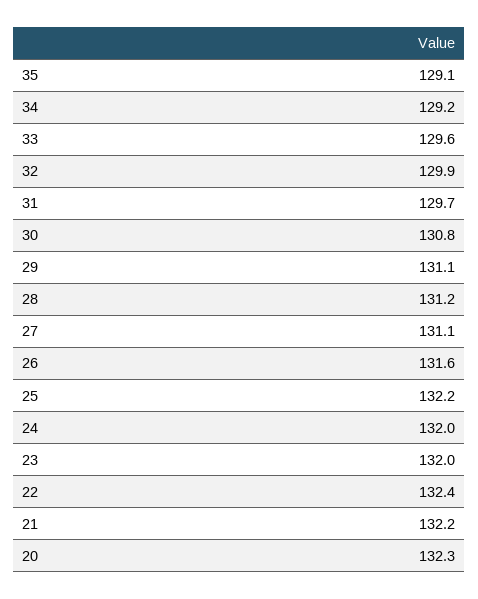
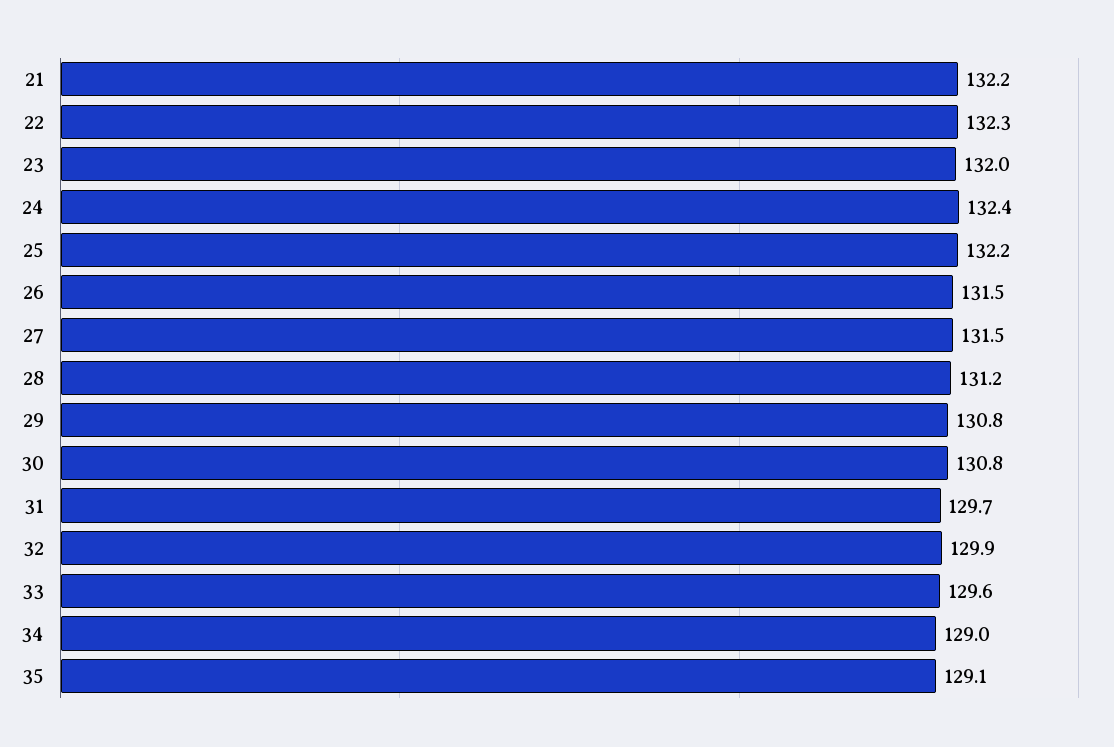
  {
    "35": 129.1,
-   "34": 129.2,
+   "34": 129,
    "33": 129.6,
    "32": 129.9,
    "31": 129.7,
    "30": 130.8,
-   "29": 131.1,
+   "29": 130.8,
    "28": 131.2,
-   "27": 131.1,
+   "27": 131.5,
-   "26": 131.6,
+   "26": 131.5,
    "25": 132.2,
-   "24": 132,
+   "24": 132.4,
    "23": 132,
-   "22": 132.4,
+   "22": 132.3,
-   "21": 132.2,
+   "21": 132.2
-   "20": 132.3
  }

